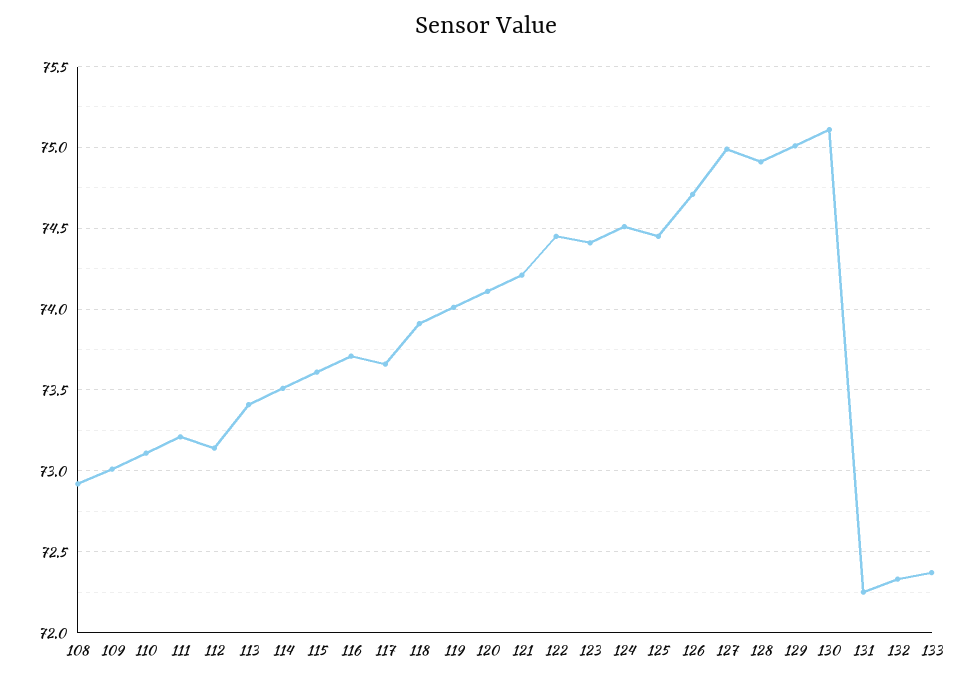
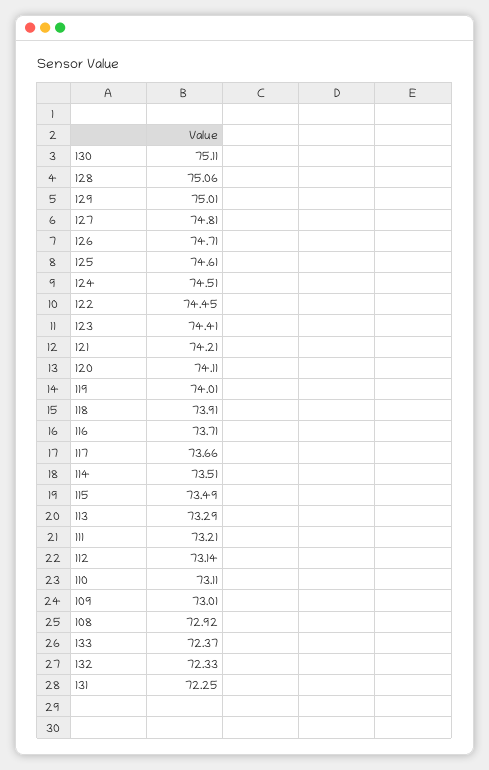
  {
    "108": 72.92,
    "109": 73.01,
    "110": 73.11,
    "111": 73.21,
    "112": 73.14,
-   "113": 73.4,
+   "113": 73.29,
    "114": 73.51,
-   "115": 73.6,
+   "115": 73.49,
    "116": 73.71,
    "117": 73.66,
    "118": 73.91,
    "119": 74.01,
    "120": 74.11,
    "121": 74.21,
    "122": 74.45,
    "123": 74.41,
    "124": 74.51,
-   "125": 74.45,
+   "125": 74.61,
    "126": 74.71,
-   "127": 75,
+   "127": 74.81,
-   "128": 74.9,
+   "128": 75.06,
    "129": 75.01,
    "130": 75.11,
    "131": 72.25,
    "132": 72.33,
    "133": 72.37
  }

